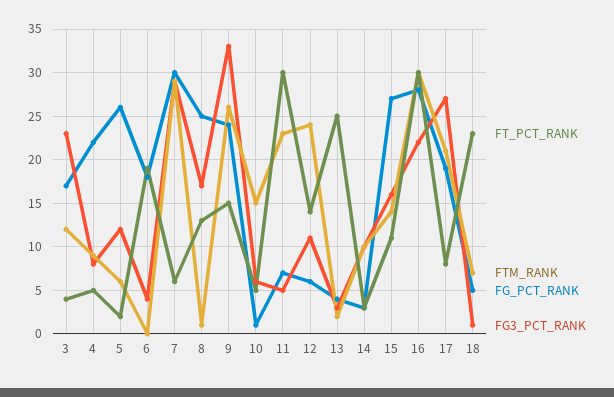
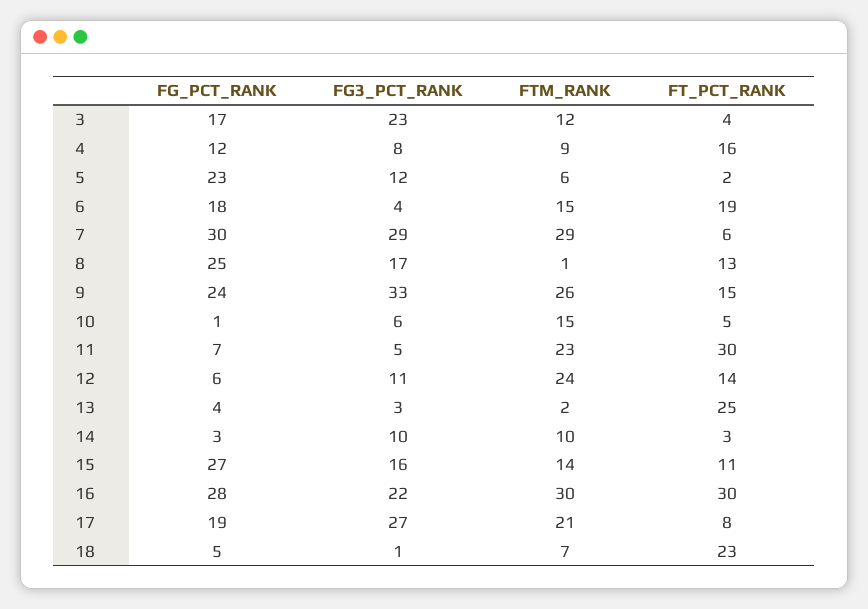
  {
    "FT_PCT_RANK": {
      "3": 4,
-     "4": 5,
+     "4": 16,
      "5": 2,
      "6": 19,
      "7": 6,
      "8": 13,
      "9": 15,
      "10": 5,
      "11": 30,
      "12": 14,
      "13": 25,
      "14": 3,
      "15": 11,
      "16": 30,
      "17": 8,
      "18": 23
    },
    "FTM_RANK": {
      "3": 12,
      "4": 9,
      "5": 6,
-     "6": 0,
+     "6": 15,
      "7": 29,
      "8": 1,
      "9": 26,
      "10": 15,
      "11": 23,
      "12": 24,
      "13": 2,
      "14": 10,
      "15": 14,
      "16": 30,
      "17": 21,
      "18": 7
    },
    "FG_PCT_RANK": {
      "3": 17,
-     "4": 22,
+     "4": 12,
-     "5": 26,
+     "5": 23,
      "6": 18,
      "7": 30,
      "8": 25,
      "9": 24,
      "10": 1,
      "11": 7,
      "12": 6,
      "13": 4,
      "14": 3,
      "15": 27,
      "16": 28,
      "17": 19,
      "18": 5
    },
    "FG3_PCT_RANK": {
      "3": 23,
      "4": 8,
      "5": 12,
      "6": 4,
      "7": 29,
      "8": 17,
      "9": 33,
      "10": 6,
      "11": 5,
      "12": 11,
      "13": 3,
      "14": 10,
      "15": 16,
      "16": 22,
      "17": 27,
      "18": 1
    }
  }

